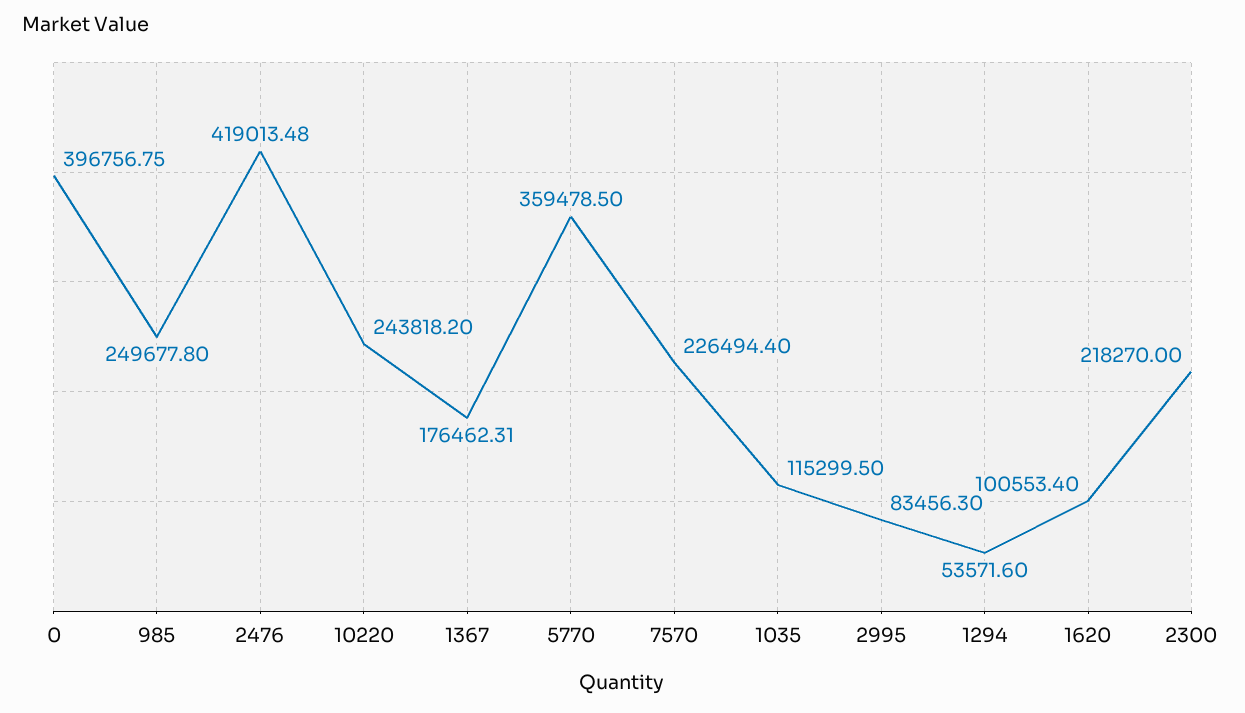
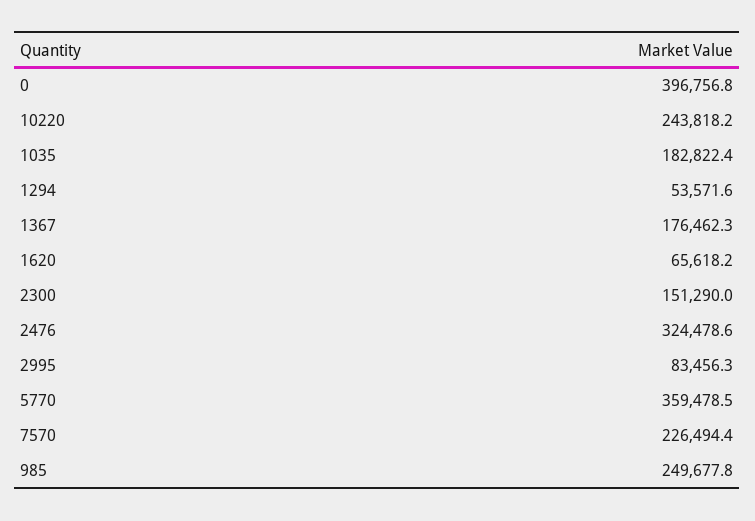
  {
    "0": 396756.75,
    "985": 249677.8,
-   "2476": 419013.48,
+   "2476": 324478.6,
    "10220": 243818.2,
    "1367": 176462.31,
    "5770": 359478.5,
    "7570": 226494.4,
-   "1035": 115299.5,
+   "1035": 182822.4,
    "2995": 83456.3,
    "1294": 53571.6,
-   "1620": 100553.4,
+   "1620": 65618.2,
-   "2300": 218270
+   "2300": 151290
  }

